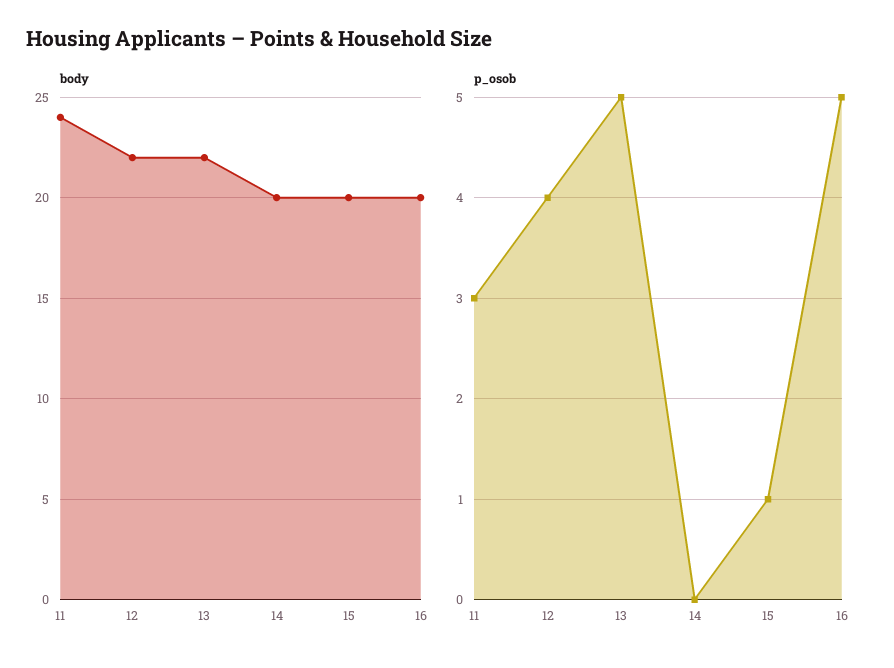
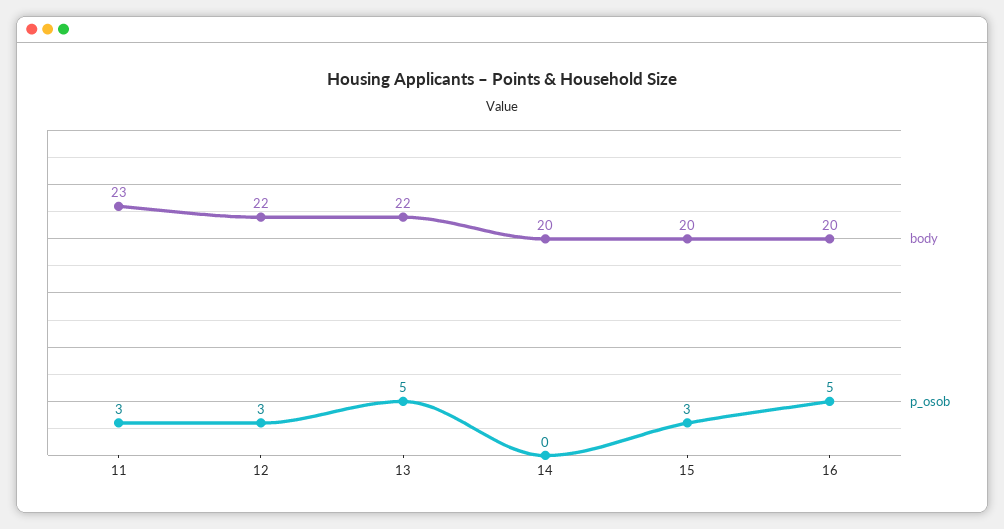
  {
    "body": {
-     "11": 24,
+     "11": 23,
      "12": 22,
      "13": 22,
      "14": 20,
      "15": 20,
      "16": 20
    },
    "p_osob": {
      "11": 3,
-     "12": 4,
+     "12": 3,
      "13": 5,
      "14": 0,
-     "15": 1,
+     "15": 3,
      "16": 5
    }
  }

